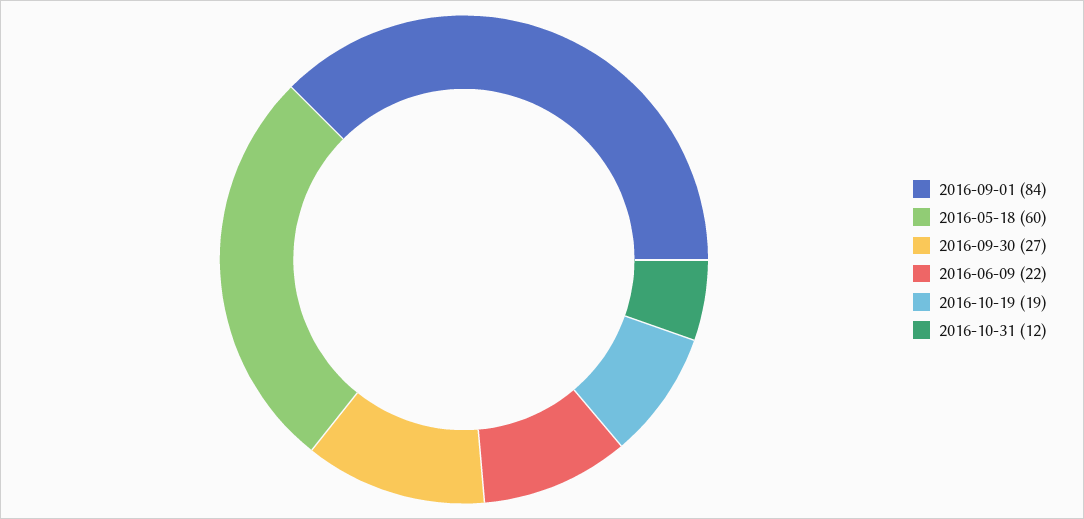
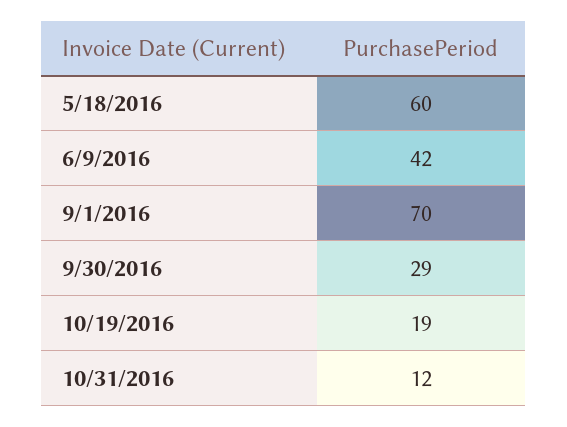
  {
-   "2016-09-01": 84,
+   "2016-09-01": 70,
    "2016-05-18": 60,
-   "2016-09-30": 27,
+   "2016-09-30": 29,
-   "2016-06-09": 22,
+   "2016-06-09": 42,
    "2016-10-19": 19,
    "2016-10-31": 12
  }

